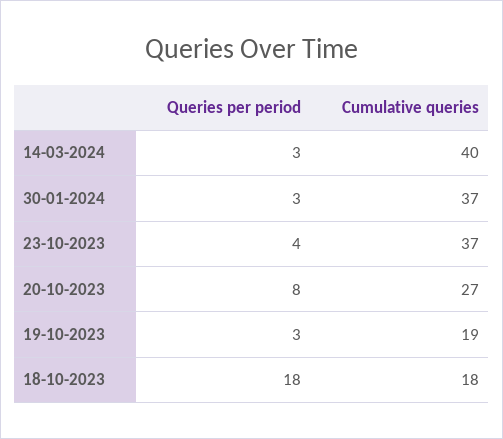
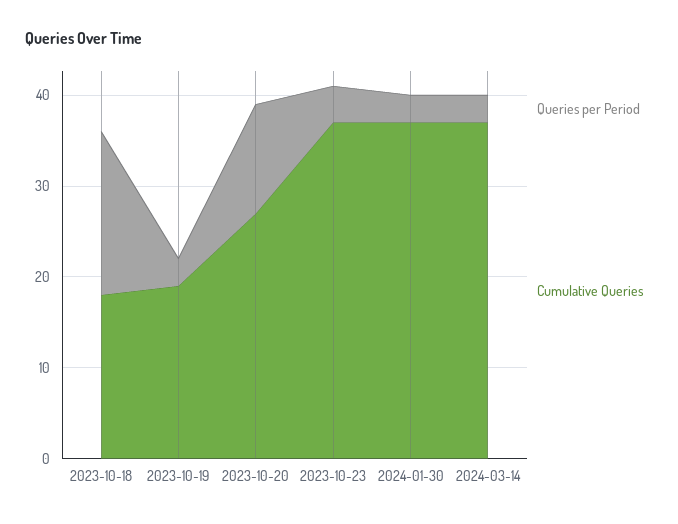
  {
    "Queries per period": {
      "14-03-2024": 3,
      "30-01-2024": 3,
      "23-10-2023": 4,
-     "20-10-2023": 8,
+     "20-10-2023": 12,
      "19-10-2023": 3,
      "18-10-2023": 18
    },
    "Cumulative queries": {
-     "14-03-2024": 40,
+     "14-03-2024": 37,
      "30-01-2024": 37,
      "23-10-2023": 37,
      "20-10-2023": 27,
      "19-10-2023": 19,
      "18-10-2023": 18
    }
  }

